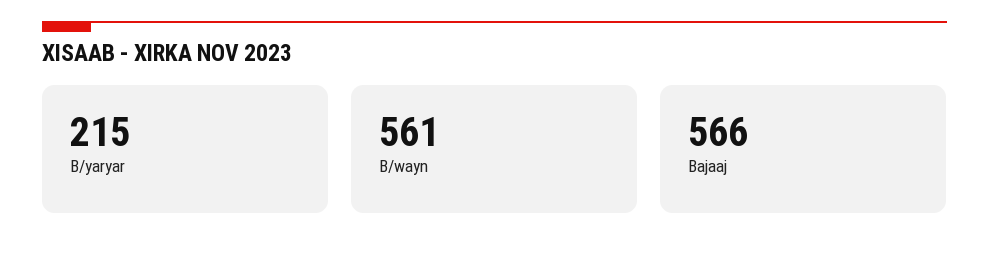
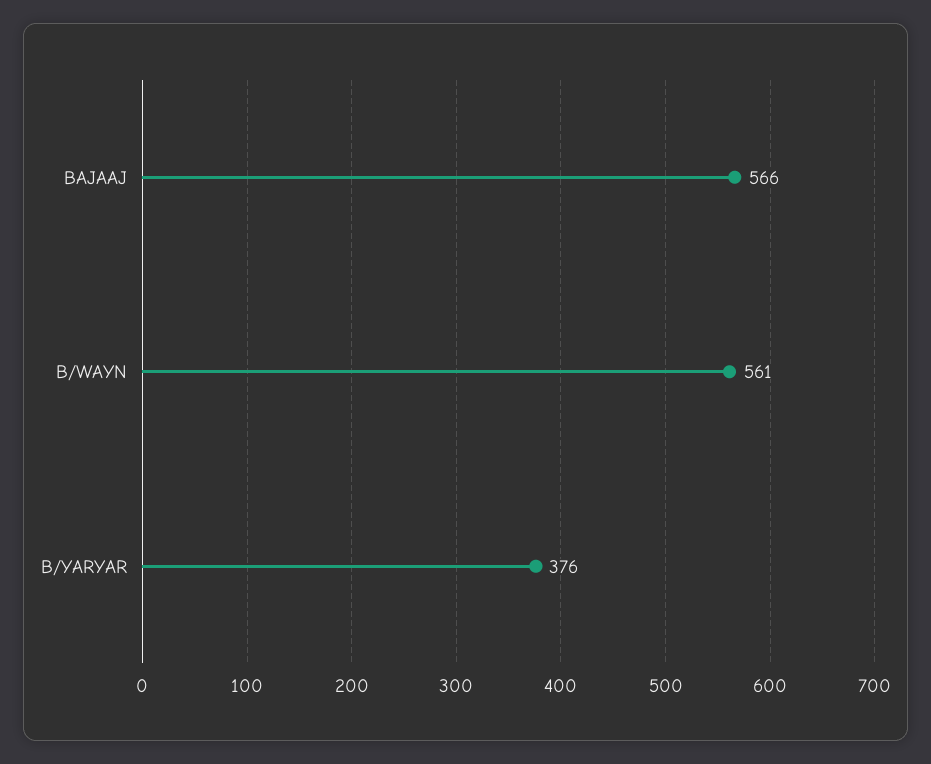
  {
-   "B/yaryar": 215,
+   "B/yaryar": 376,
    "B/wayn": 561,
    "Bajaaj": 566
  }

